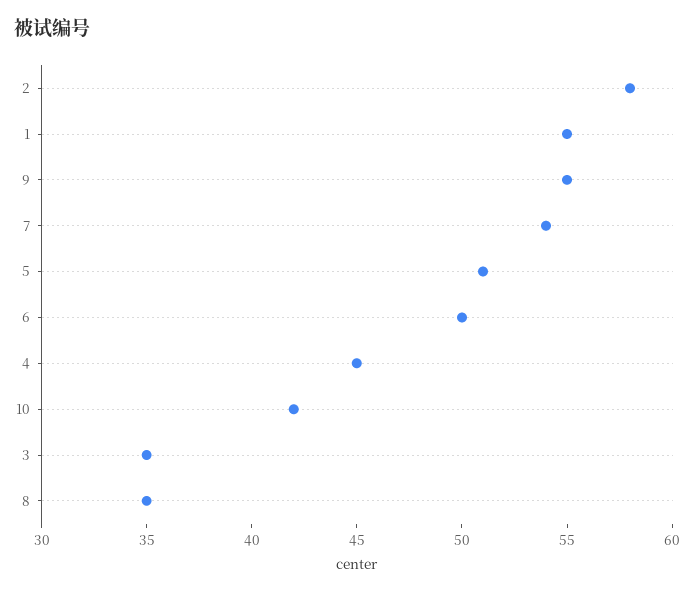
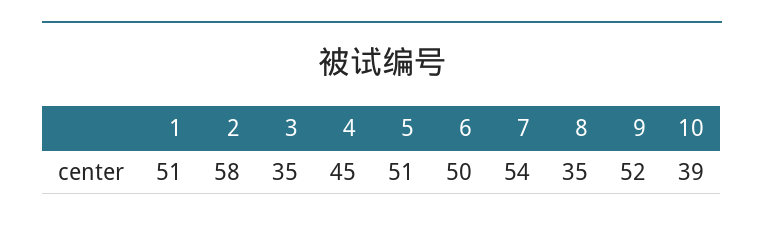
  {
    "2": 58,
-   "1": 55,
+   "1": 51,
-   "9": 55,
+   "9": 52,
    "7": 54,
    "5": 51,
    "6": 50,
    "4": 45,
-   "10": 42,
+   "10": 39,
    "3": 35,
    "8": 35
  }

